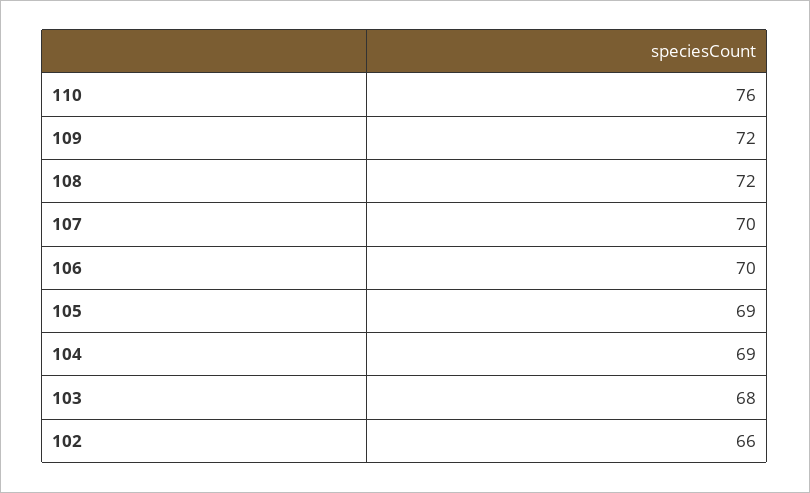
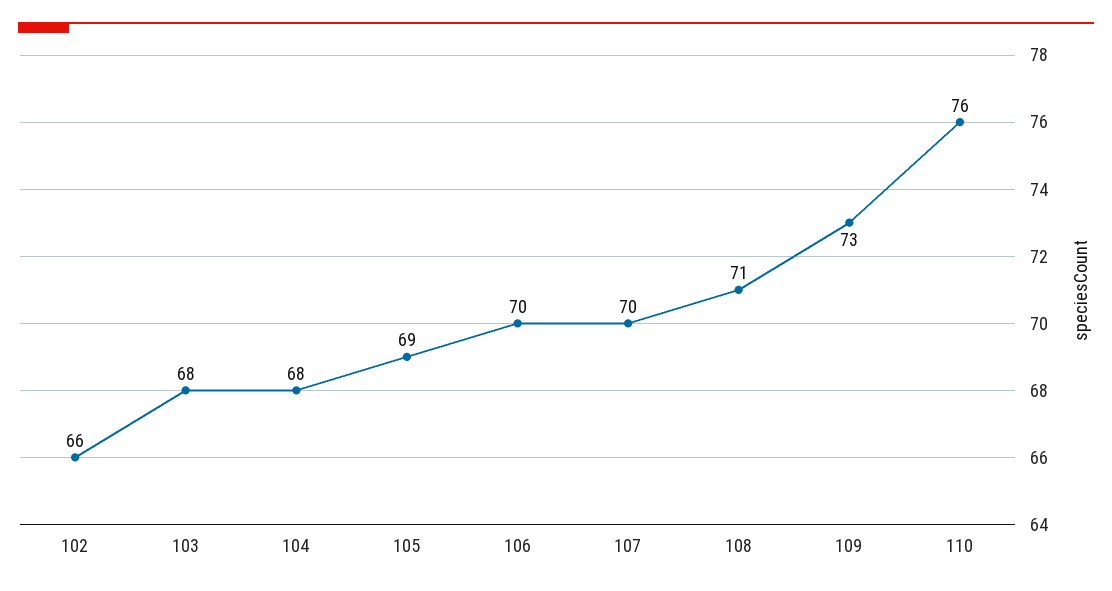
  {
    "110": 76,
-   "109": 72,
+   "109": 73,
-   "108": 72,
+   "108": 71,
    "107": 70,
    "106": 70,
    "105": 69,
-   "104": 69,
+   "104": 68,
    "103": 68,
    "102": 66
  }

